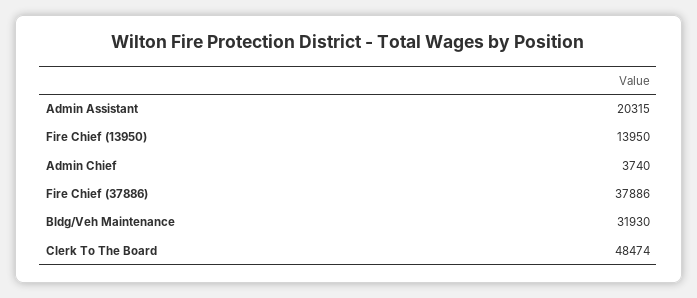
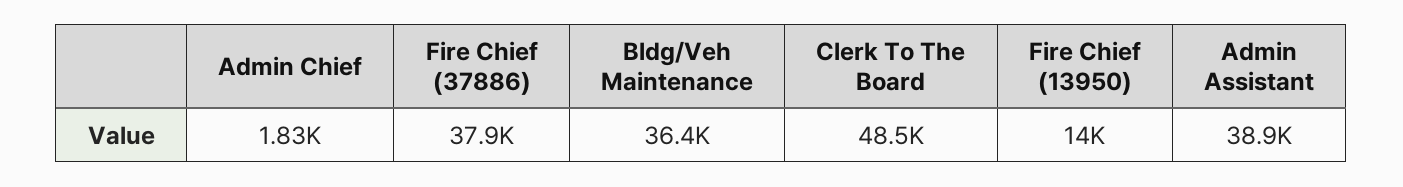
  {
-   "Admin Assistant": 20315,
+   "Admin Assistant": 38900,
    "Fire Chief (13950)": 13950,
-   "Admin Chief": 3740,
+   "Admin Chief": 1830,
    "Fire Chief (37886)": 37886,
-   "Bldg/Veh Maintenance": 31930,
+   "Bldg/Veh Maintenance": 36400,
    "Clerk To The Board": 48474
  }

